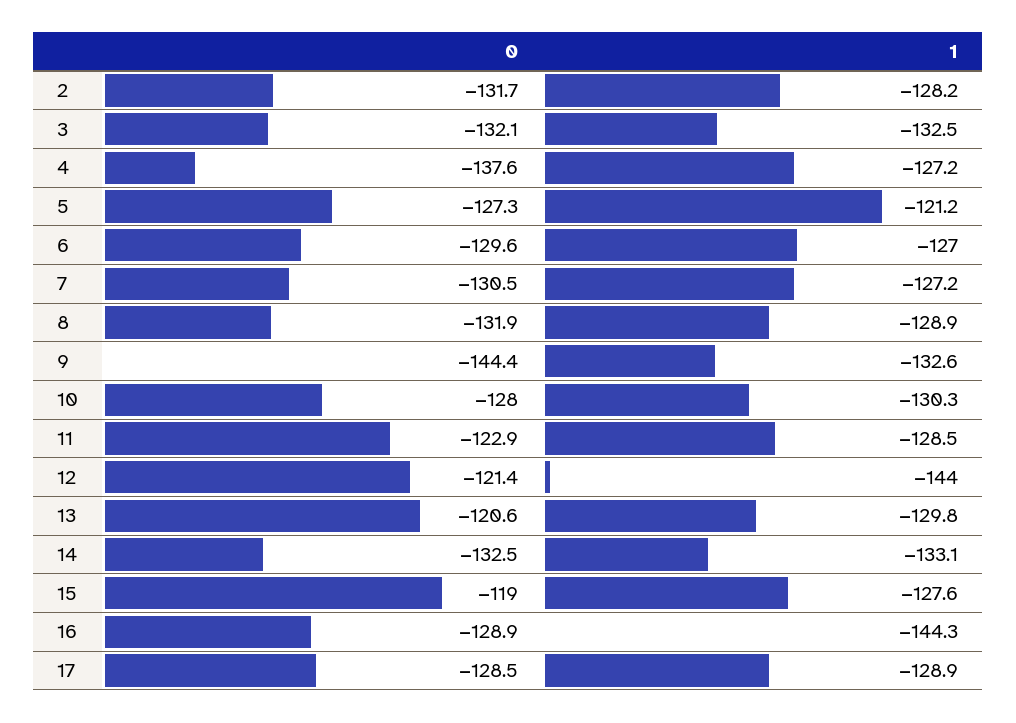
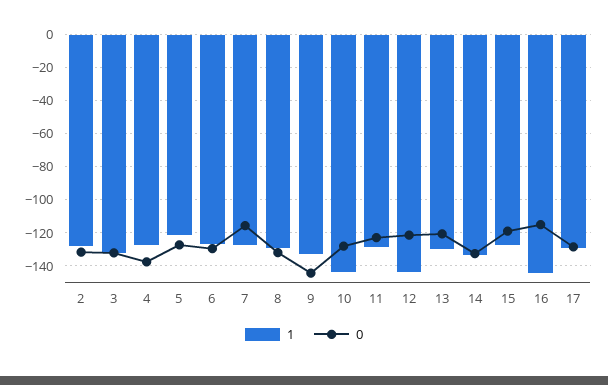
  {
    "0": {
      "2": -131.7,
      "3": -132.1,
      "4": -137.6,
      "5": -127.3,
      "6": -129.6,
-     "7": -130.5,
+     "7": -115,
      "8": -131.9,
      "9": -144.4,
      "10": -128,
      "11": -122.9,
      "12": -121.4,
      "13": -120.6,
      "14": -132.5,
      "15": -119,
-     "16": -128.9,
+     "16": -115,
      "17": -128.5
    },
    "1": {
      "2": -128.2,
      "3": -132.5,
      "4": -127.2,
      "5": -121.2,
      "6": -127,
      "7": -127.2,
      "8": -128.9,
      "9": -132.6,
-     "10": -130.3,
+     "10": -145,
      "11": -128.5,
      "12": -144,
      "13": -129.8,
      "14": -133.1,
      "15": -127.6,
      "16": -144.3,
      "17": -128.9
    }
  }

